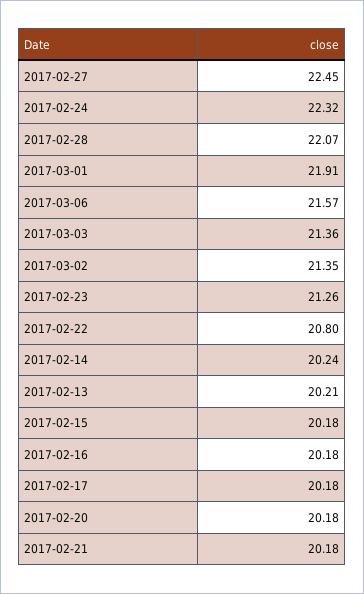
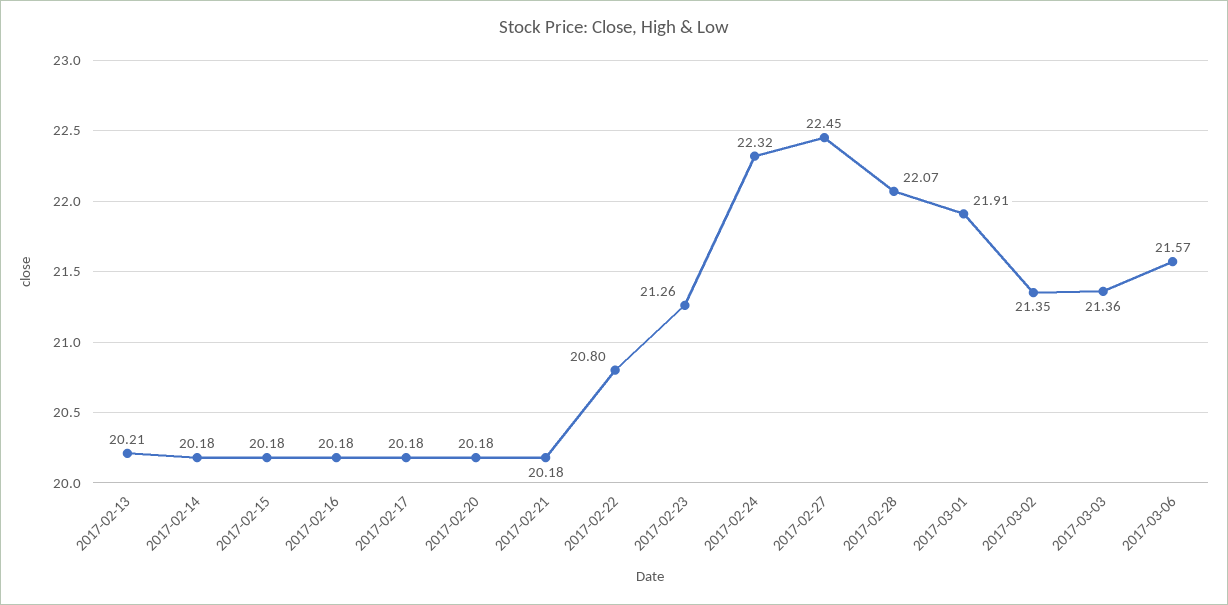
  {
    "2017-02-27": 22.45,
    "2017-02-24": 22.32,
    "2017-02-28": 22.07,
    "2017-03-01": 21.91,
    "2017-03-06": 21.57,
    "2017-03-03": 21.36,
    "2017-03-02": 21.35,
    "2017-02-23": 21.26,
    "2017-02-22": 20.8,
-   "2017-02-14": 20.24,
+   "2017-02-14": 20.18,
    "2017-02-13": 20.21,
    "2017-02-15": 20.18,
    "2017-02-16": 20.18,
    "2017-02-17": 20.18,
    "2017-02-20": 20.18,
    "2017-02-21": 20.18
  }

